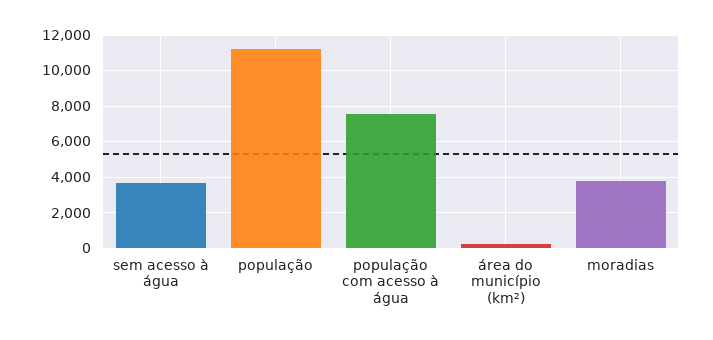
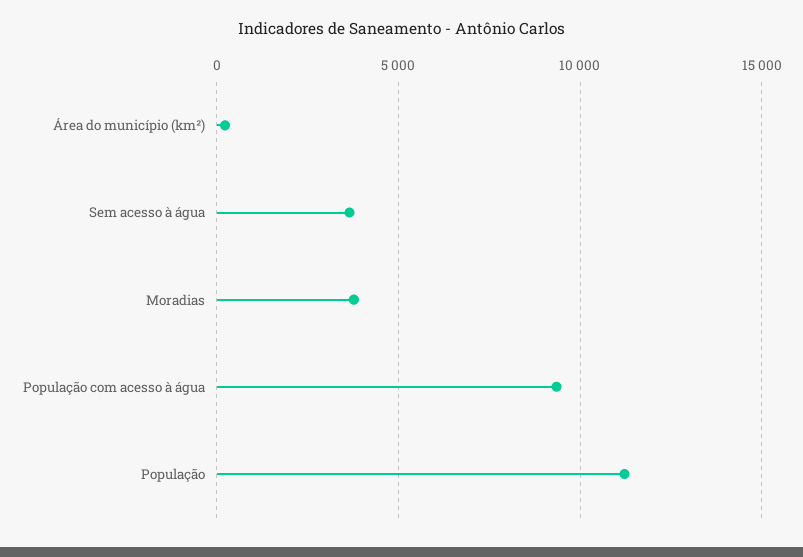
  {
    "sem acesso à água": 3500,
    "população": 11000,
-   "população com acesso à água": 7500,
+   "população com acesso à água": 9500,
    "área do município (km²)": 0,
    "moradias": 4000
  }

